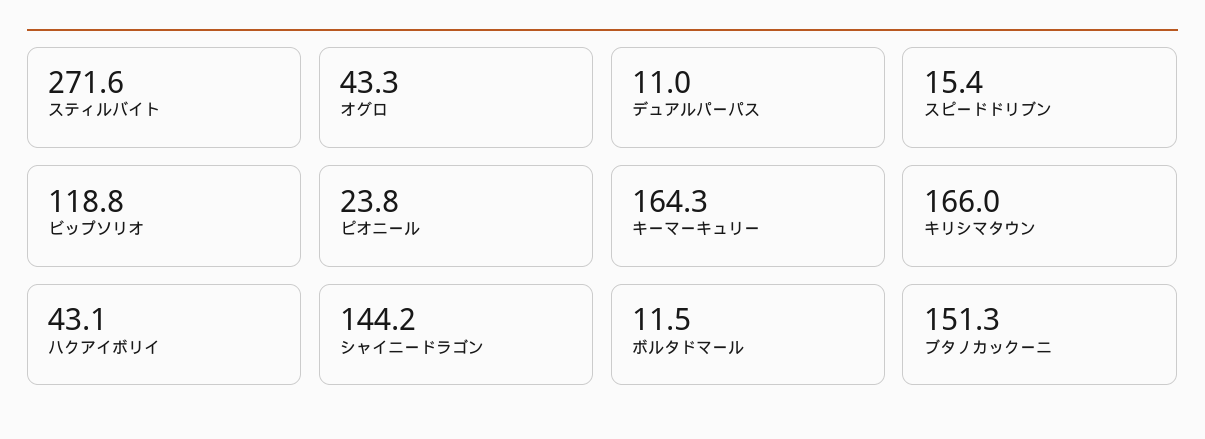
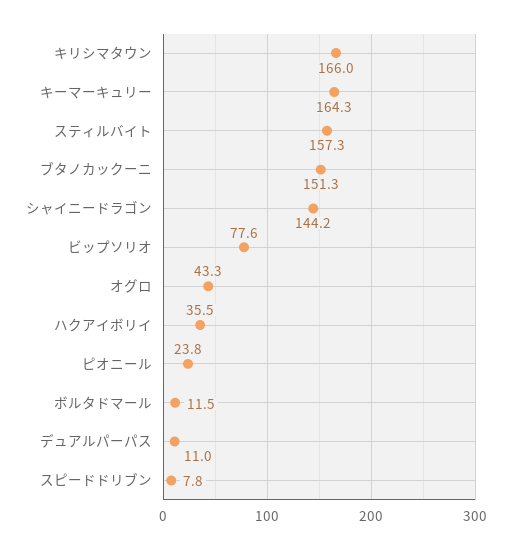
  {
-   "スティルバイト": 271.6,
+   "スティルバイト": 157.3,
    "オグロ": 43.3,
    "デュアルパーパス": 11,
-   "スピードドリブン": 15.4,
+   "スピードドリブン": 7.8,
-   "ビップソリオ": 118.8,
+   "ビップソリオ": 77.6,
    "ピオニール": 23.8,
    "キーマーキュリー": 164.3,
    "キリシマタウン": 166,
-   "ハクアイボリイ": 43.1,
+   "ハクアイボリイ": 35.5,
    "シャイニードラゴン": 144.2,
    "ボルタドマール": 11.5,
    "ブタノカックーニ": 151.3
  }

